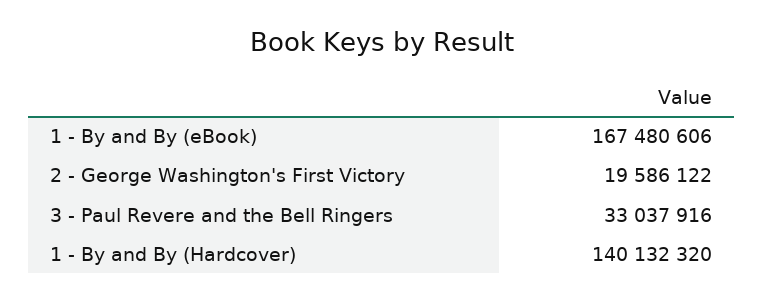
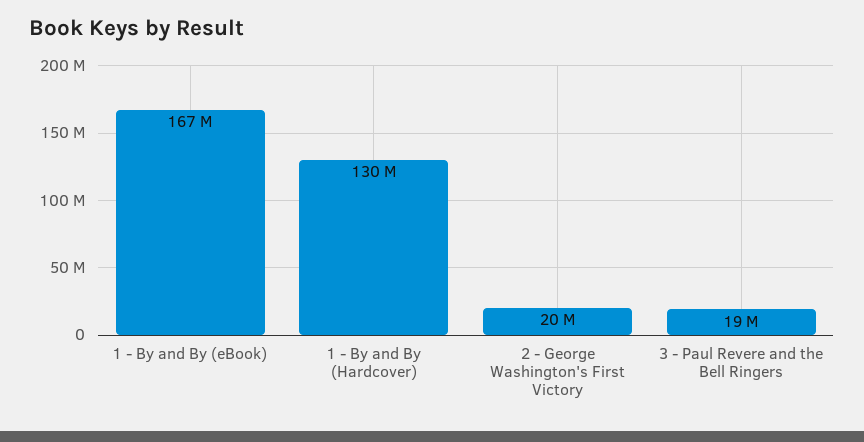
  {
    "1 - By and By (eBook)": 167480606,
    "2 - George Washington's First Victory": 19586122,
-   "3 - Paul Revere and the Bell Ringers": 33037916,
+   "3 - Paul Revere and the Bell Ringers": 19000000,
-   "1 - By and By (Hardcover)": 140132320
+   "1 - By and By (Hardcover)": 130000000
  }

